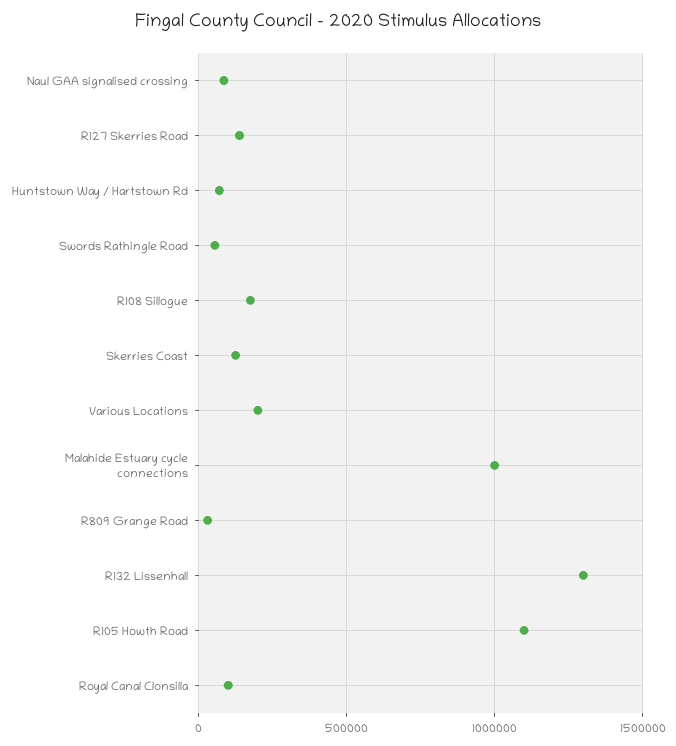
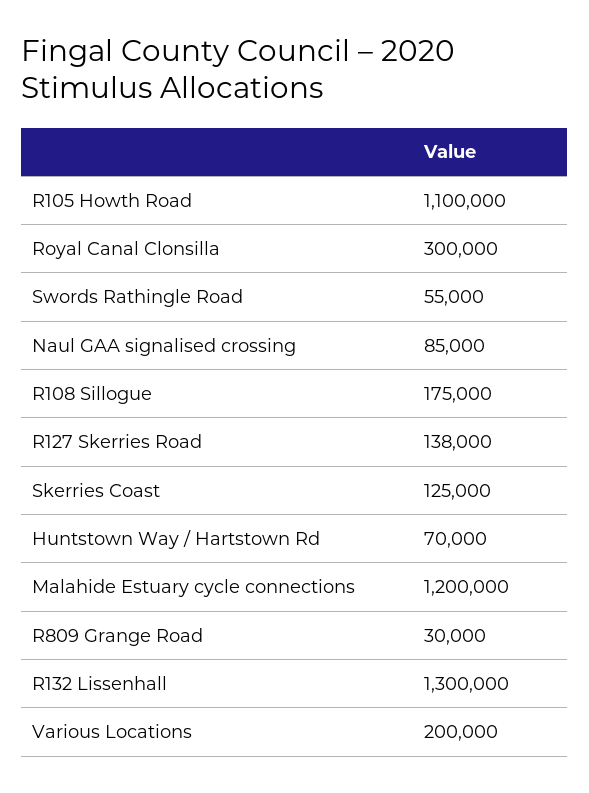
  {
    "Naul GAA signalised crossing": 85000,
    "R127 Skerries Road": 138000,
    "Huntstown Way / Hartstown Rd": 70000,
    "Swords Rathingle Road": 55000,
    "R108 Sillogue": 175000,
    "Skerries Coast": 125000,
    "Various Locations": 200000,
-   "Malahide Estuary cycle connections": 1000000,
+   "Malahide Estuary cycle connections": 1200000,
    "R809 Grange Road": 30000,
    "R132 Lissenhall": 1300000,
    "R105 Howth Road": 1100000,
-   "Royal Canal Clonsilla": 100000
+   "Royal Canal Clonsilla": 300000
  }

